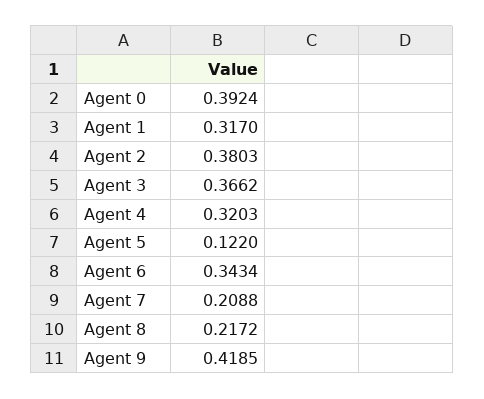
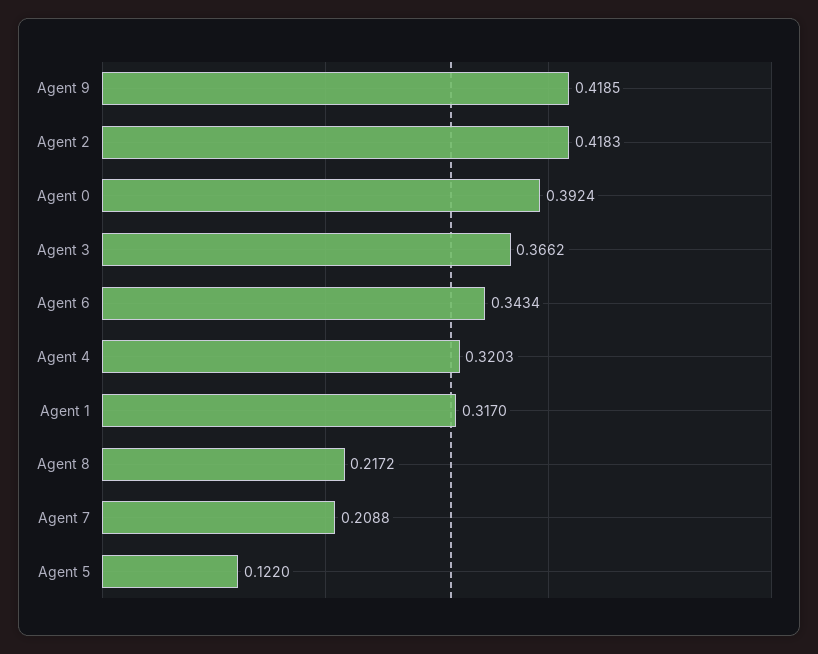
  {
    "Agent 0": 0.3924,
    "Agent 1": 0.317,
-   "Agent 2": 0.3803,
+   "Agent 2": 0.4183,
    "Agent 3": 0.3662,
    "Agent 4": 0.3203,
    "Agent 5": 0.122,
    "Agent 6": 0.3434,
    "Agent 7": 0.2088,
    "Agent 8": 0.2172,
    "Agent 9": 0.4185
  }

